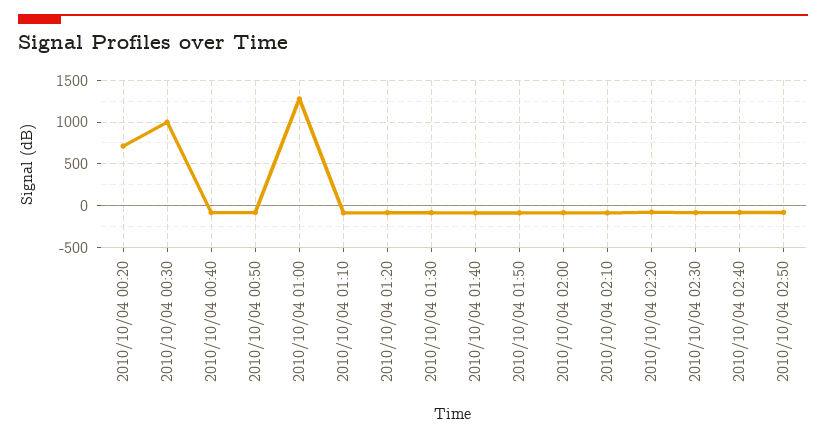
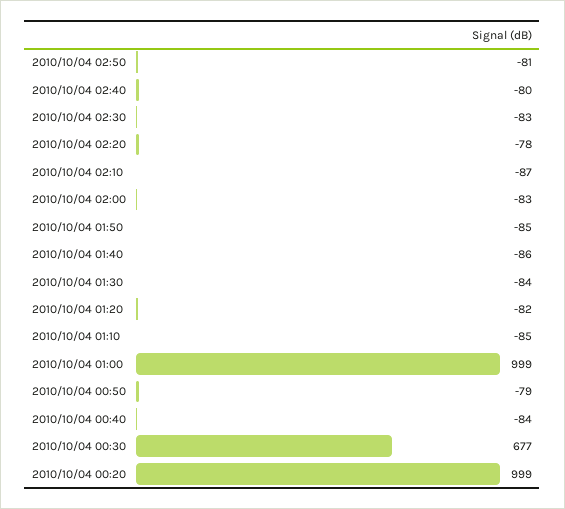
  {
-   "2010/10/04 00:20": 700,
+   "2010/10/04 00:20": 999,
-   "2010/10/04 00:30": 1000,
+   "2010/10/04 00:30": 677,
    "2010/10/04 00:40": -84,
    "2010/10/04 00:50": -79,
-   "2010/10/04 01:00": 1300,
+   "2010/10/04 01:00": 999,
    "2010/10/04 01:10": -85,
    "2010/10/04 01:20": -82,
    "2010/10/04 01:30": -84,
    "2010/10/04 01:40": -86,
    "2010/10/04 01:50": -85,
    "2010/10/04 02:00": -83,
    "2010/10/04 02:10": -87,
    "2010/10/04 02:20": -78,
    "2010/10/04 02:30": -83,
    "2010/10/04 02:40": -80,
    "2010/10/04 02:50": -81
  }

